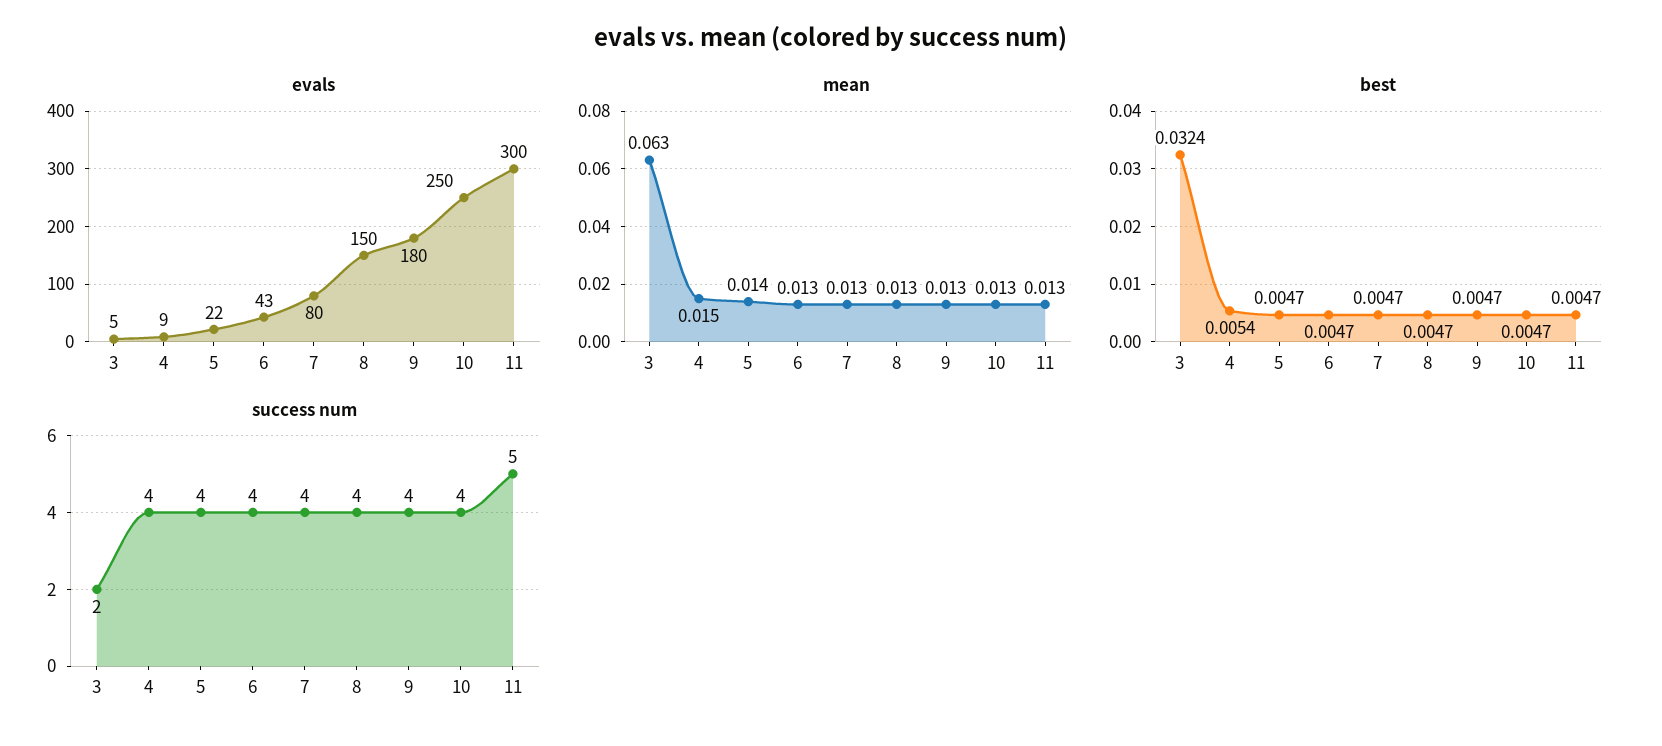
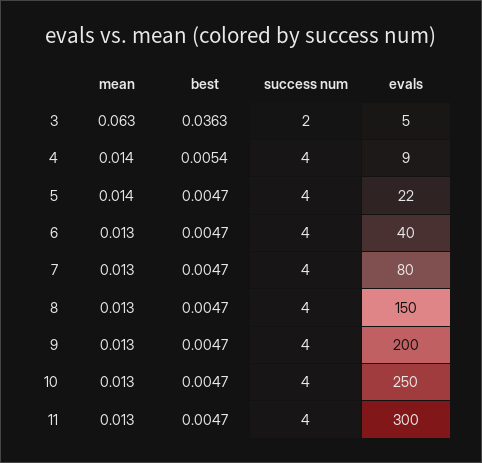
  {
    "evals": {
      "3": 5,
      "4": 9,
      "5": 22,
-     "6": 43,
+     "6": 40,
      "7": 80,
      "8": 150,
-     "9": 180,
+     "9": 200,
      "10": 250,
      "11": 300
    },
    "mean": {
      "3": 0.063,
-     "4": 0.015,
+     "4": 0.014,
      "5": 0.014,
      "6": 0.013,
      "7": 0.013,
      "8": 0.013,
      "9": 0.013,
      "10": 0.013,
      "11": 0.013
    },
    "best": {
-     "3": 0.0324,
+     "3": 0.0363,
      "4": 0.0054,
      "5": 0.0047,
      "6": 0.0047,
      "7": 0.0047,
      "8": 0.0047,
      "9": 0.0047,
      "10": 0.0047,
      "11": 0.0047
    },
    "success num": {
      "3": 2,
      "4": 4,
      "5": 4,
      "6": 4,
      "7": 4,
      "8": 4,
      "9": 4,
      "10": 4,
-     "11": 5
+     "11": 4
    }
  }

